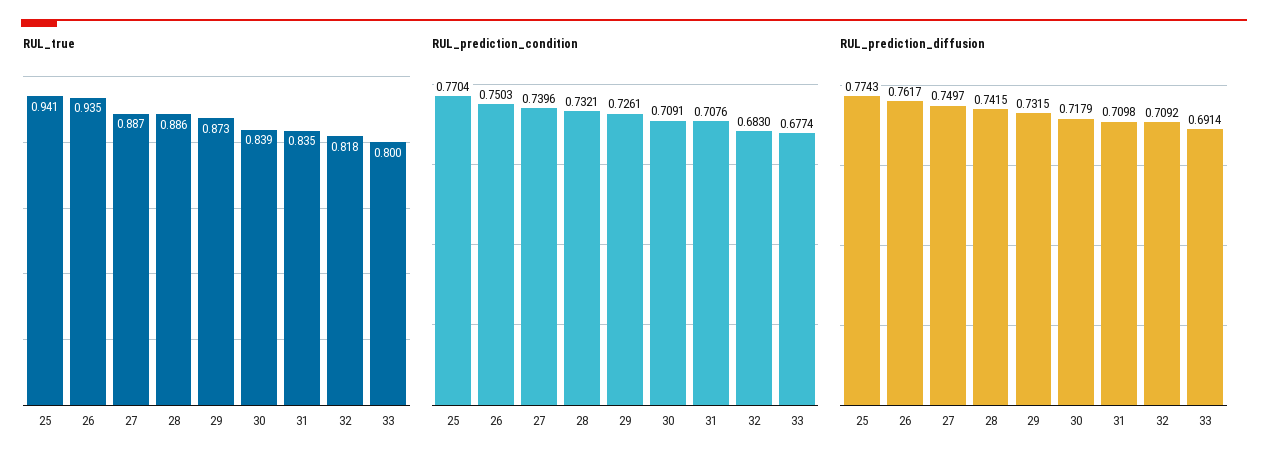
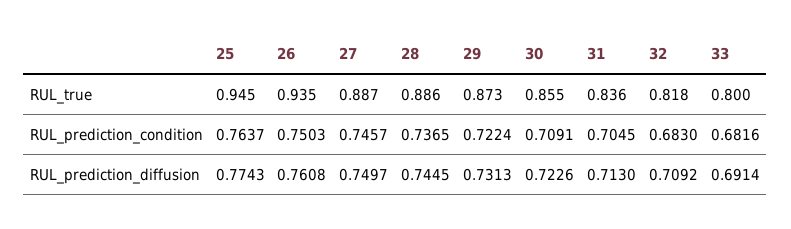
  {
    "RUL_true": {
-     "25": 0.941,
+     "25": 0.945,
      "26": 0.935,
      "27": 0.887,
      "28": 0.886,
      "29": 0.873,
-     "30": 0.839,
+     "30": 0.855,
-     "31": 0.835,
+     "31": 0.836,
      "32": 0.818,
      "33": 0.8
    },
    "RUL_prediction_condition": {
-     "25": 0.7704,
+     "25": 0.7637,
      "26": 0.7503,
-     "27": 0.7396,
+     "27": 0.7457,
-     "28": 0.7321,
+     "28": 0.7365,
-     "29": 0.7261,
+     "29": 0.7224,
      "30": 0.7091,
-     "31": 0.7076,
+     "31": 0.7045,
      "32": 0.683,
-     "33": 0.6774
+     "33": 0.6816
    },
    "RUL_prediction_diffusion": {
      "25": 0.7743,
-     "26": 0.7617,
+     "26": 0.7608,
      "27": 0.7497,
-     "28": 0.7415,
+     "28": 0.7445,
-     "29": 0.7315,
+     "29": 0.7313,
-     "30": 0.7179,
+     "30": 0.7226,
-     "31": 0.7098,
+     "31": 0.713,
      "32": 0.7092,
      "33": 0.6914
    }
  }

